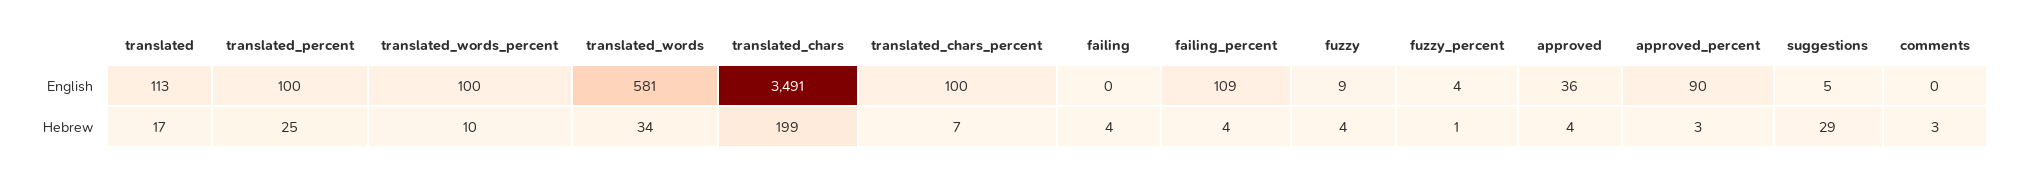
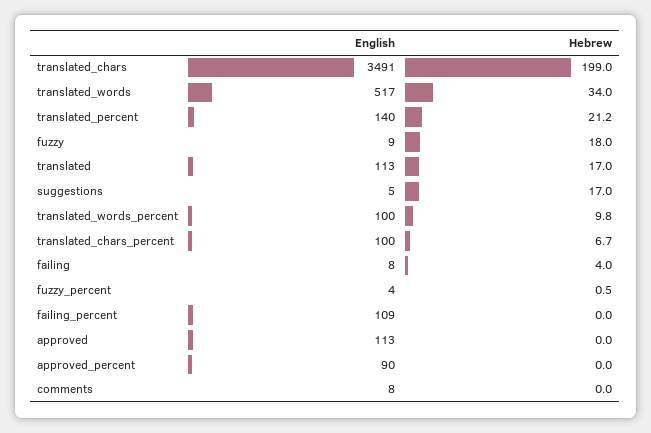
  {
    "translated": {
      "English": 113,
      "Hebrew": 17
    },
    "translated_percent": {
-     "English": 100,
+     "English": 140,
-     "Hebrew": 25
+     "Hebrew": 21.2
    },
    "translated_words_percent": {
      "English": 100,
      "Hebrew": 9.8
    },
    "translated_words": {
-     "English": 581,
+     "English": 517,
      "Hebrew": 34
    },
    "translated_chars": {
      "English": 3491,
      "Hebrew": 199
    },
    "translated_chars_percent": {
      "English": 100,
      "Hebrew": 6.7
    },
    "failing": {
-     "English": 0,
+     "English": 8,
      "Hebrew": 4
    },
    "failing_percent": {
      "English": 109,
-     "Hebrew": 4
+     "Hebrew": 0
    },
    "fuzzy": {
      "English": 9,
-     "Hebrew": 4
+     "Hebrew": 18
    },
    "fuzzy_percent": {
      "English": 4,
      "Hebrew": 0.5
    },
    "approved": {
-     "English": 36,
+     "English": 113,
-     "Hebrew": 4
+     "Hebrew": 0
    },
    "approved_percent": {
      "English": 90,
-     "Hebrew": 3
+     "Hebrew": 0
    },
    "suggestions": {
      "English": 5,
-     "Hebrew": 29
+     "Hebrew": 17
    },
    "comments": {
-     "English": 0,
+     "English": 8,
-     "Hebrew": 3
+     "Hebrew": 0
    }
  }

